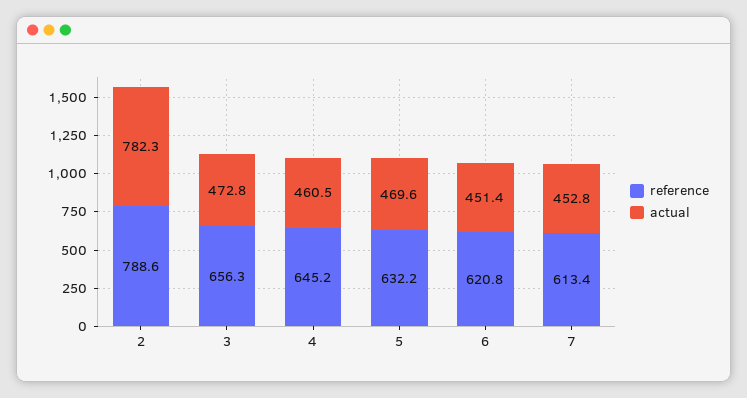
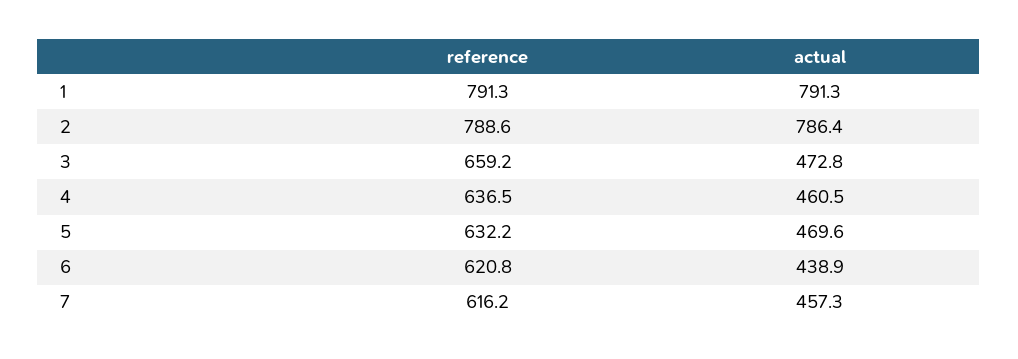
  {
    "reference": {
      "2": 788.6,
-     "3": 656.3,
+     "3": 659.2,
-     "4": 645.2,
+     "4": 636.5,
      "5": 632.2,
      "6": 620.8,
-     "7": 613.4
+     "7": 616.2,
+     "1": 791.3
    },
    "actual": {
-     "2": 782.3,
+     "2": 786.4,
      "3": 472.8,
      "4": 460.5,
      "5": 469.6,
-     "6": 451.4,
+     "6": 438.9,
-     "7": 452.8
+     "7": 457.3,
+     "1": 791.3
    }
  }

